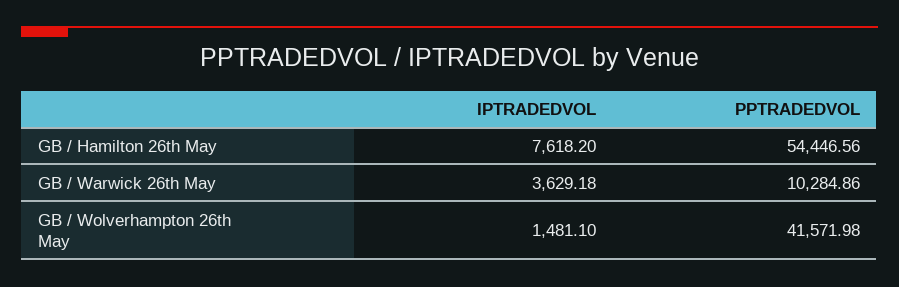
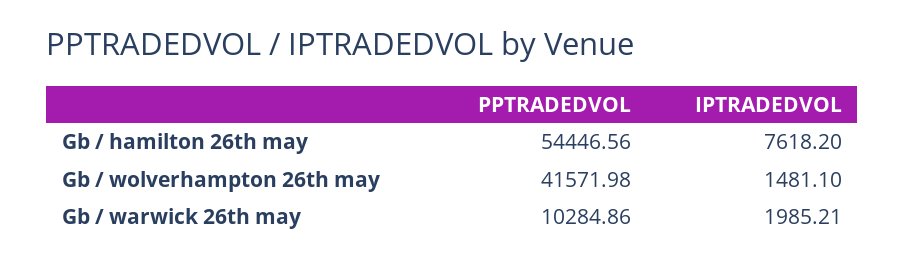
  {
    "IPTRADEDVOL": {
      "GB / Hamilton 26th May": 7618.2,
-     "GB / Warwick 26th May": 3629.18,
+     "GB / Warwick 26th May": 1985.21,
      "GB / Wolverhampton 26th May": 1481.1
    },
    "PPTRADEDVOL": {
      "GB / Hamilton 26th May": 54446.56,
      "GB / Warwick 26th May": 10284.86,
      "GB / Wolverhampton 26th May": 41571.98
    }
  }

